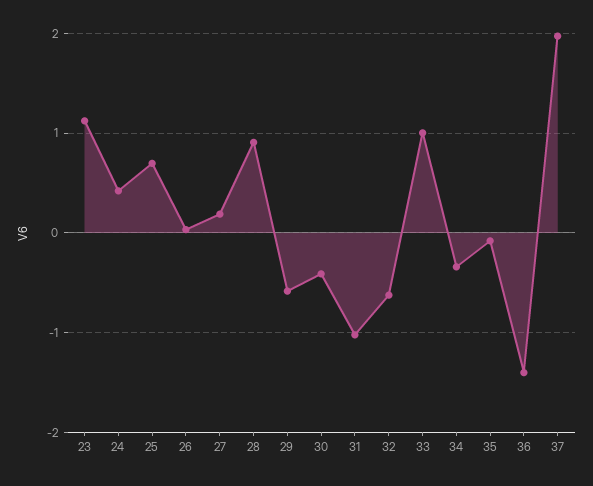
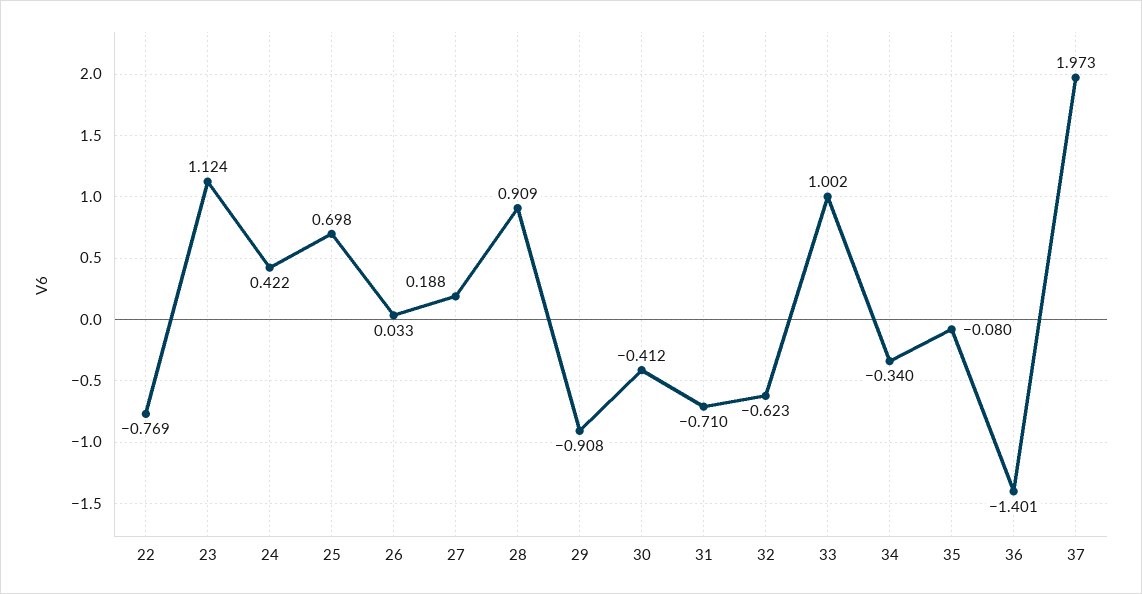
  {
    "23": 1.124,
    "24": 0.422,
    "25": 0.698,
    "26": 0.033,
    "27": 0.188,
    "28": 0.909,
-   "29": -0.6,
+   "29": -0.908,
    "30": -0.412,
-   "31": -1,
+   "31": -0.71,
    "32": -0.623,
    "33": 1.002,
    "34": -0.34,
    "35": -0.08,
    "36": -1.401,
-   "37": 1.973
+   "37": 1.973,
+   "22": -0.769
  }

